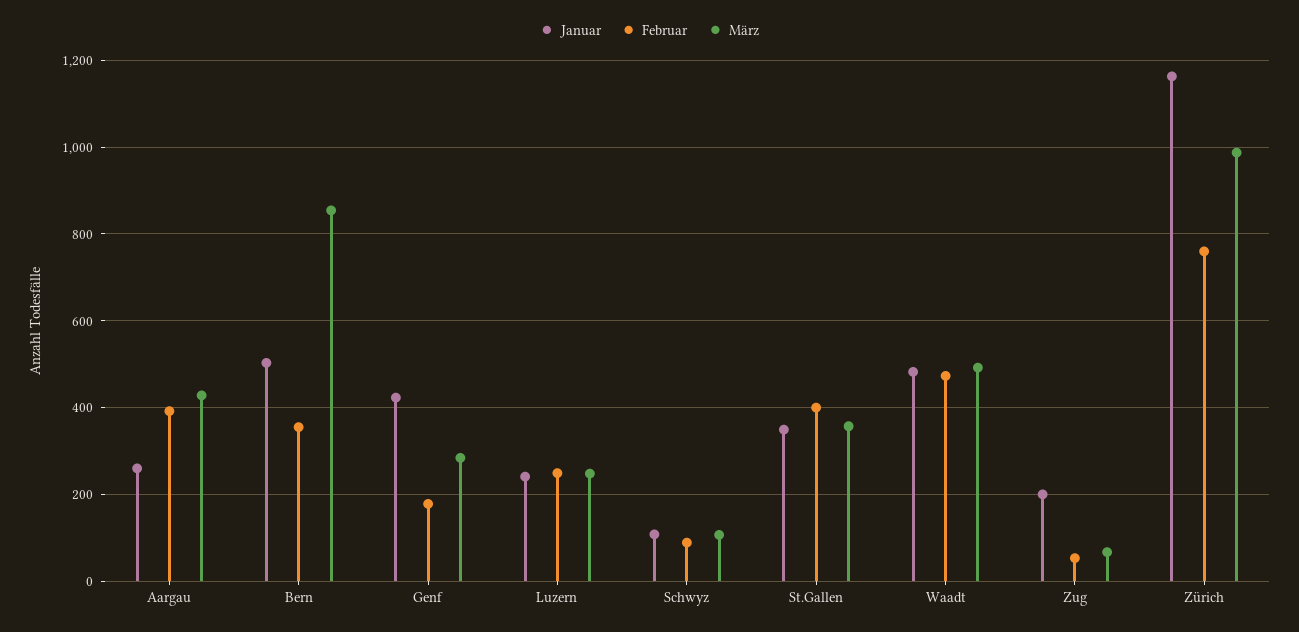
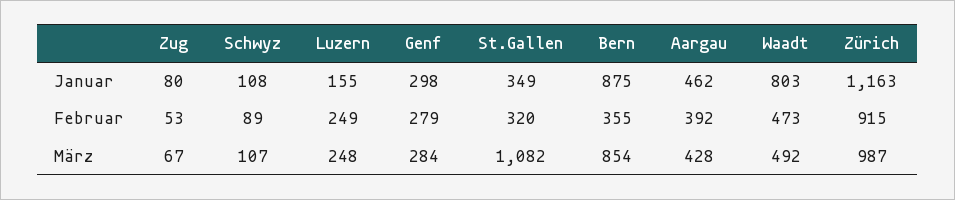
  {
    "Januar": {
-     "Aargau": 260,
+     "Aargau": 462,
-     "Bern": 500,
+     "Bern": 875,
-     "Genf": 420,
+     "Genf": 298,
-     "Luzern": 240,
+     "Luzern": 155,
      "Schwyz": 108,
      "St.Gallen": 349,
-     "Waadt": 480,
+     "Waadt": 803,
-     "Zug": 200,
+     "Zug": 80,
      "Zürich": 1163
    },
    "Februar": {
      "Aargau": 392,
      "Bern": 355,
-     "Genf": 180,
+     "Genf": 279,
      "Luzern": 249,
      "Schwyz": 89,
-     "St.Gallen": 400,
+     "St.Gallen": 320,
      "Waadt": 473,
      "Zug": 53,
-     "Zürich": 760
+     "Zürich": 915
    },
    "März": {
      "Aargau": 428,
      "Bern": 854,
      "Genf": 284,
      "Luzern": 248,
      "Schwyz": 107,
-     "St.Gallen": 360,
+     "St.Gallen": 1082,
      "Waadt": 492,
      "Zug": 67,
      "Zürich": 987
    }
  }

